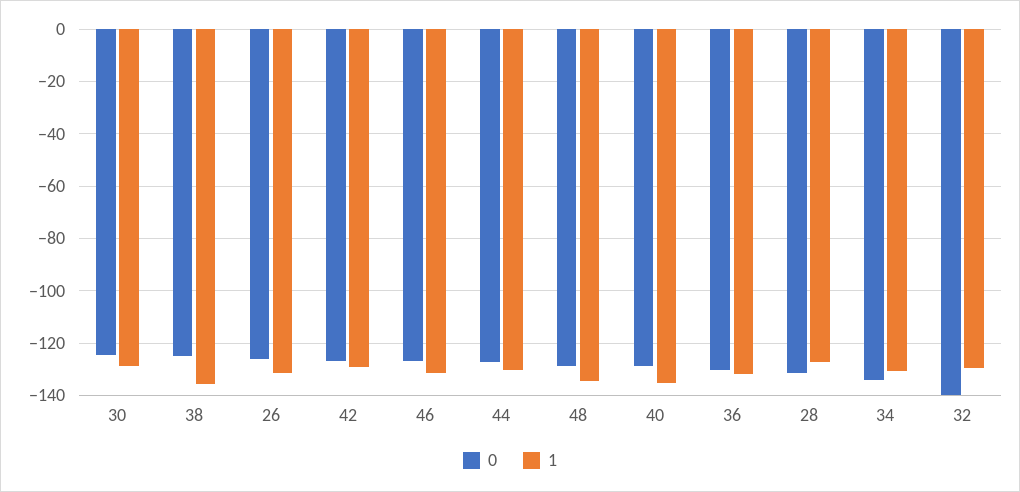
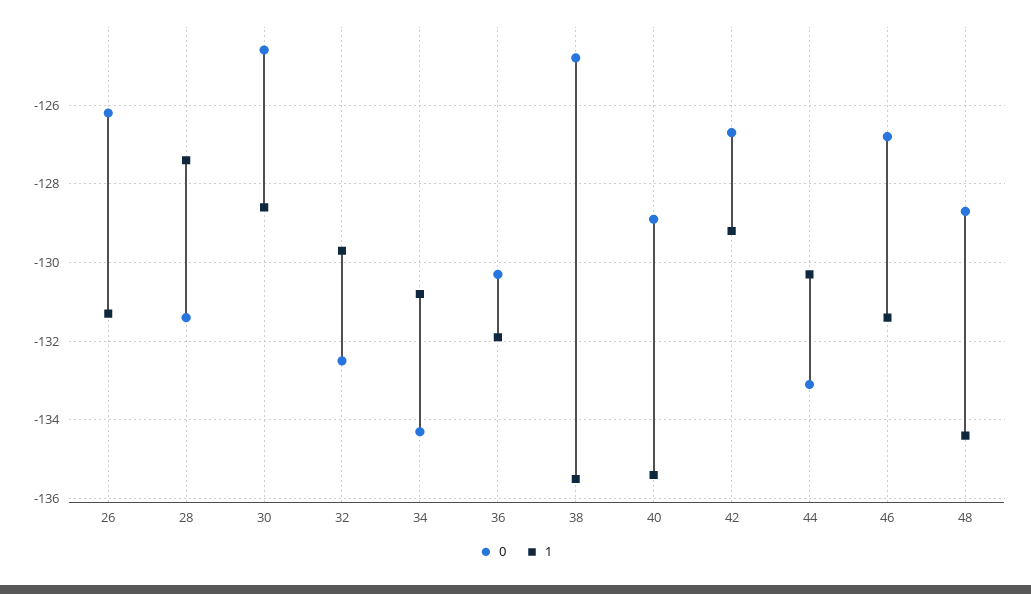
  {
    "0": {
      "30": -124.5,
      "38": -125,
      "26": -126,
      "42": -126.5,
      "46": -127,
-     "44": -127.5,
+     "44": -133,
      "48": -128.5,
      "40": -129,
      "36": -130.5,
      "28": -131.5,
      "34": -134.5,
-     "32": -140
+     "32": -132.5
    },
    "1": {
      "30": -128.5,
      "38": -135.5,
      "26": -131.5,
      "42": -129,
      "46": -131.5,
      "44": -130.5,
      "48": -134.5,
      "40": -135.5,
      "36": -132,
      "28": -127.5,
      "34": -131,
      "32": -129.5
    }
  }

